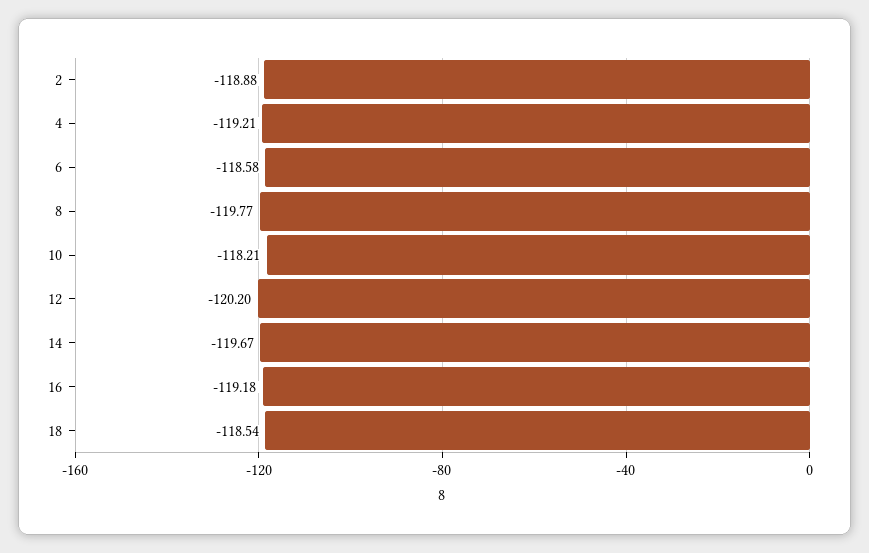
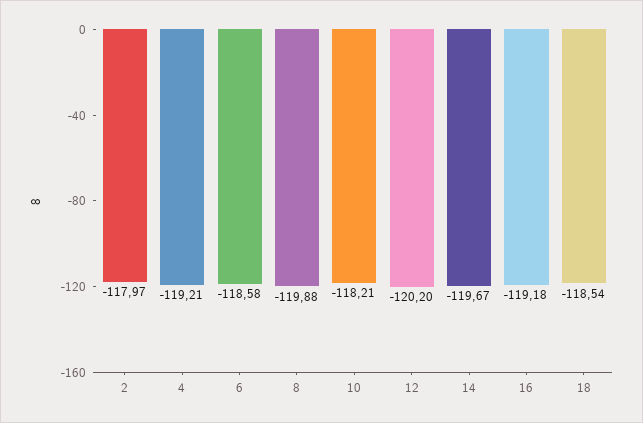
  {
-   "2": -118.88,
+   "2": -117.97,
    "4": -119.21,
    "6": -118.58,
-   "8": -119.77,
+   "8": -119.88,
    "10": -118.21,
    "12": -120.2,
    "14": -119.67,
    "16": -119.18,
    "18": -118.54
  }

